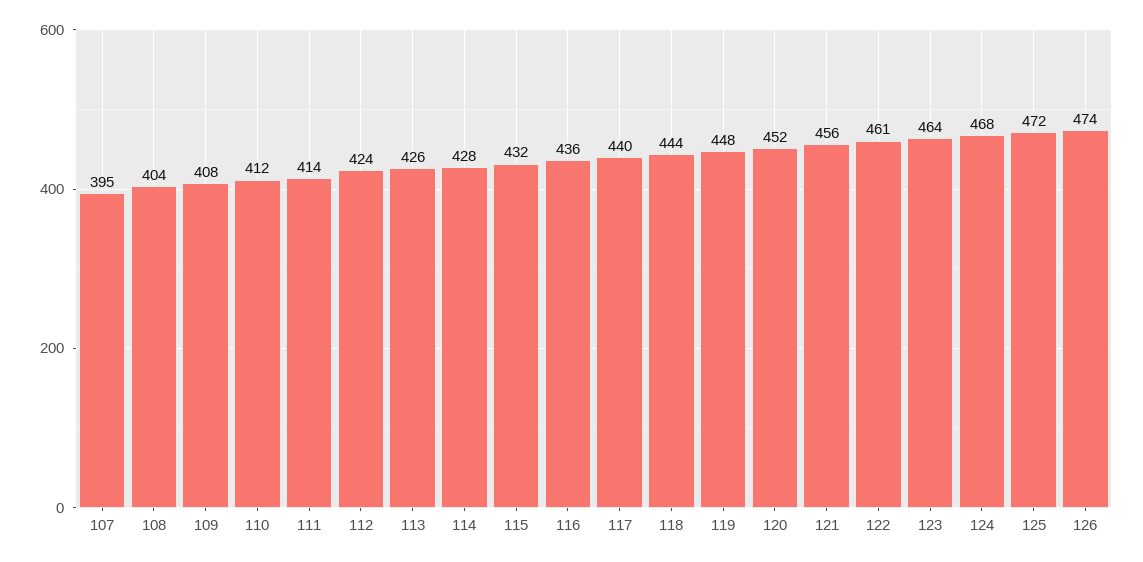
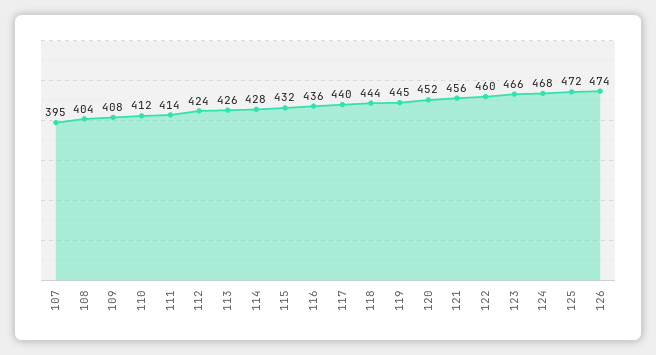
  {
    "107": 395,
    "108": 404,
    "109": 408,
    "110": 412,
    "111": 414,
    "112": 424,
    "113": 426,
    "114": 428,
    "115": 432,
    "116": 436,
    "117": 440,
    "118": 444,
-   "119": 448,
+   "119": 445,
    "120": 452,
    "121": 456,
-   "122": 461,
+   "122": 460,
-   "123": 464,
+   "123": 466,
    "124": 468,
    "125": 472,
    "126": 474
  }

